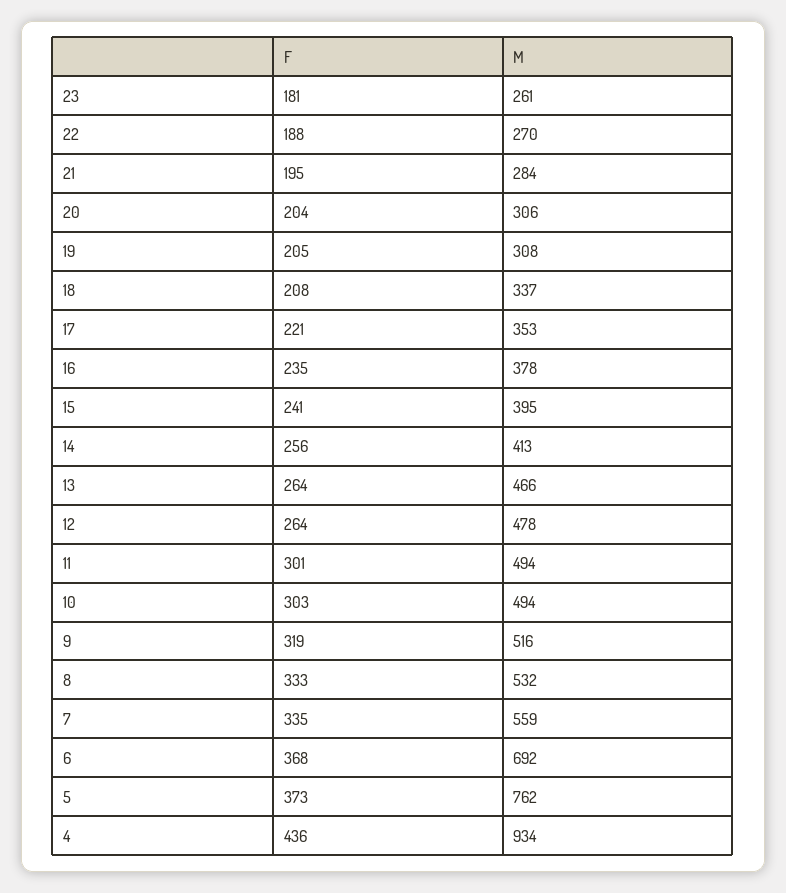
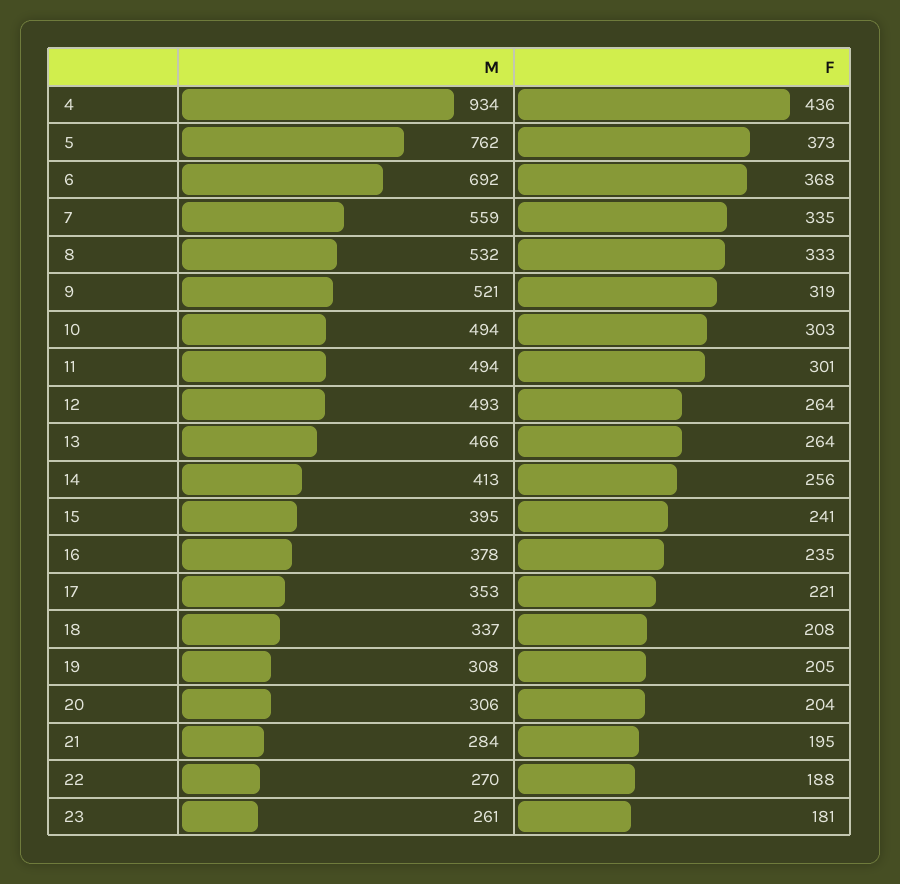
  {
    "F": {
      "23": 181,
      "22": 188,
      "21": 195,
      "20": 204,
      "19": 205,
      "18": 208,
      "17": 221,
      "16": 235,
      "15": 241,
      "14": 256,
      "13": 264,
      "12": 264,
      "11": 301,
      "10": 303,
      "9": 319,
      "8": 333,
      "7": 335,
      "6": 368,
      "5": 373,
      "4": 436
    },
    "M": {
      "23": 261,
      "22": 270,
      "21": 284,
      "20": 306,
      "19": 308,
      "18": 337,
      "17": 353,
      "16": 378,
      "15": 395,
      "14": 413,
      "13": 466,
-     "12": 478,
+     "12": 493,
      "11": 494,
      "10": 494,
-     "9": 516,
+     "9": 521,
      "8": 532,
      "7": 559,
      "6": 692,
      "5": 762,
      "4": 934
    }
  }

